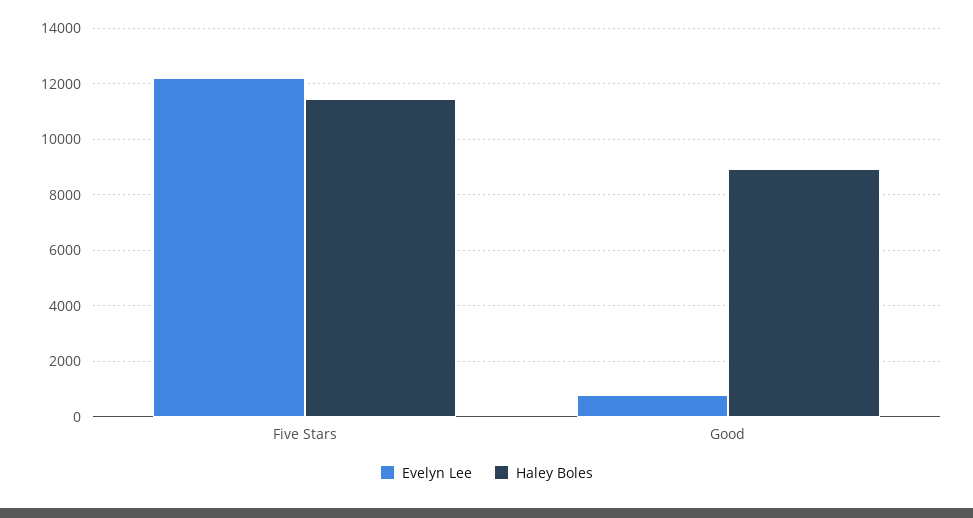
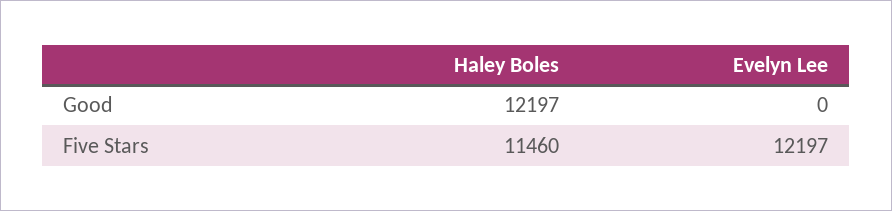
  {
    "Evelyn Lee": {
      "Five Stars": 12197,
-     "Good": 750
+     "Good": 0
    },
    "Haley Boles": {
      "Five Stars": 11460,
-     "Good": 9000
+     "Good": 12197
    }
  }

